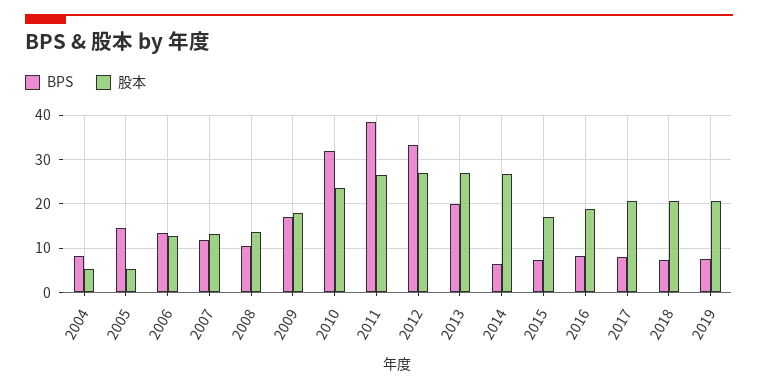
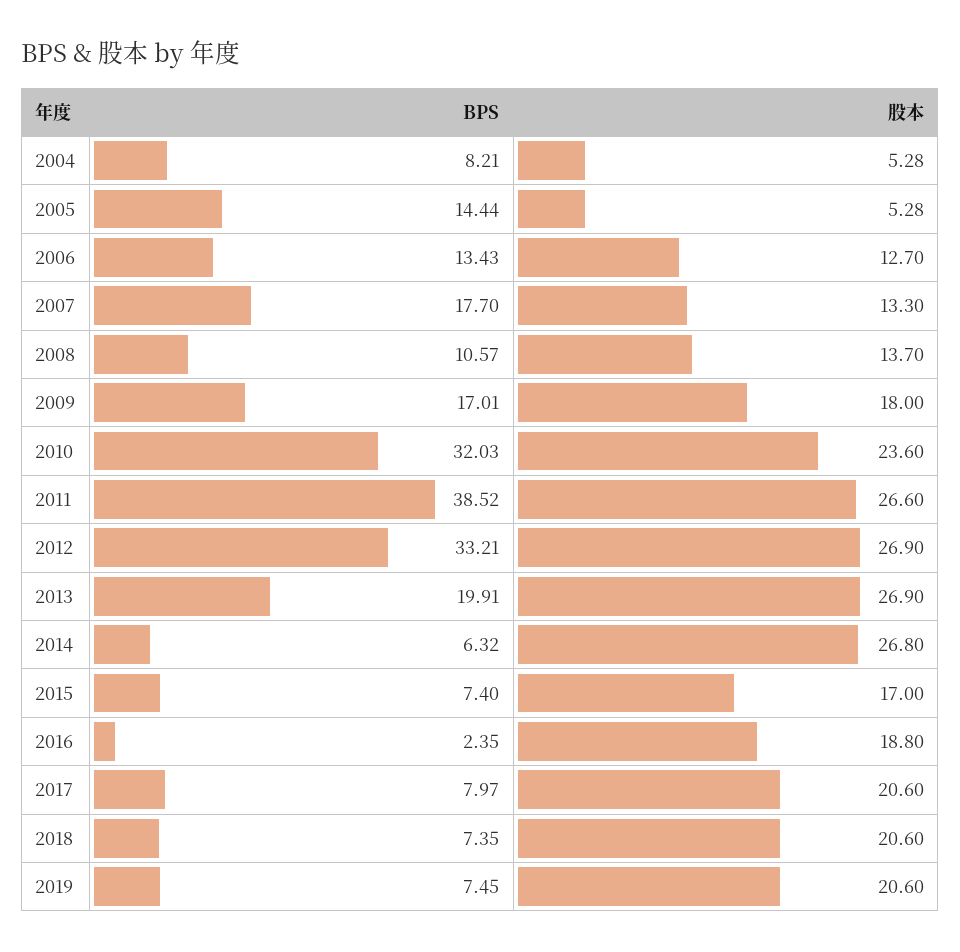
  {
    "BPS": {
      "2004": 8.21,
      "2005": 14.44,
      "2006": 13.43,
-     "2007": 12,
+     "2007": 17.7,
      "2008": 10.57,
      "2009": 17.01,
      "2010": 32.03,
      "2011": 38.52,
      "2012": 33.21,
      "2013": 19.91,
      "2014": 6.32,
      "2015": 7.4,
-     "2016": 8,
+     "2016": 2.35,
      "2017": 7.97,
      "2018": 7.35,
      "2019": 7.45
    },
    "股本": {
      "2004": 5.28,
      "2005": 5.28,
      "2006": 12.7,
      "2007": 13.3,
      "2008": 13.7,
      "2009": 18,
      "2010": 23.6,
      "2011": 26.6,
      "2012": 26.9,
      "2013": 26.9,
      "2014": 26.8,
      "2015": 17,
      "2016": 18.8,
      "2017": 20.6,
      "2018": 20.6,
      "2019": 20.6
    }
  }

